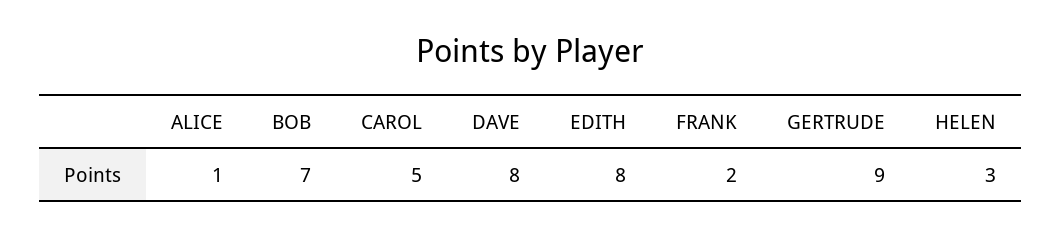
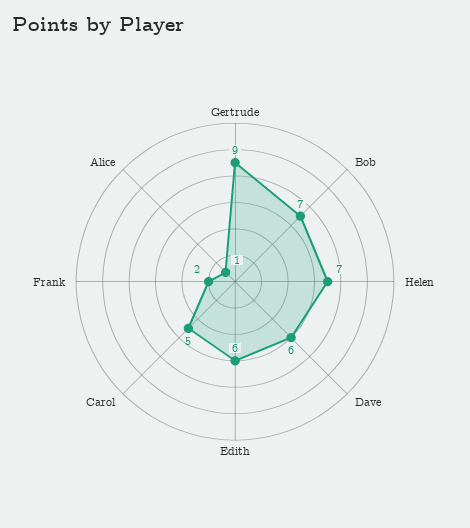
  {
    "ALICE": 1,
    "BOB": 7,
    "CAROL": 5,
-   "DAVE": 8,
+   "DAVE": 6,
-   "EDITH": 8,
+   "EDITH": 6,
    "FRANK": 2,
    "GERTRUDE": 9,
-   "HELEN": 3
+   "HELEN": 7
  }

